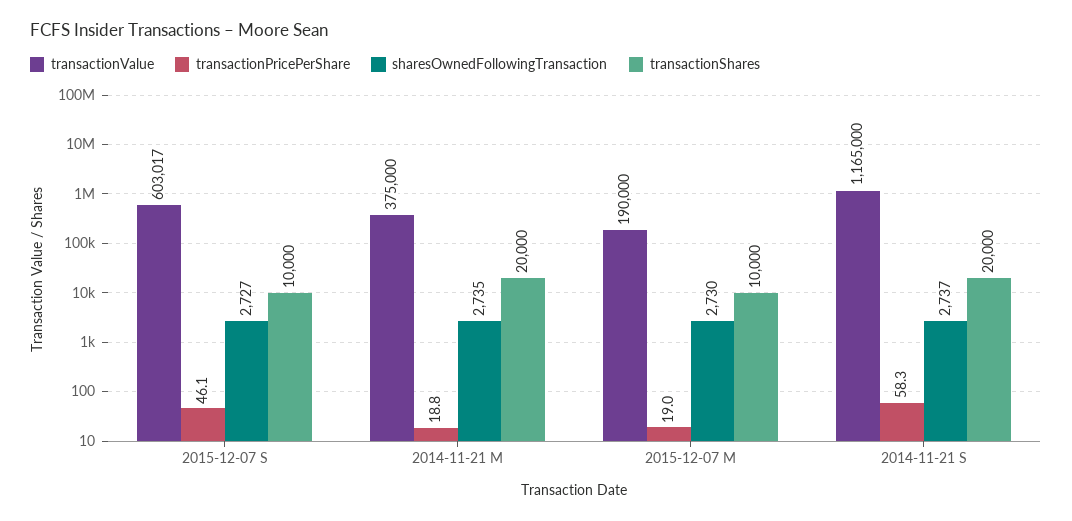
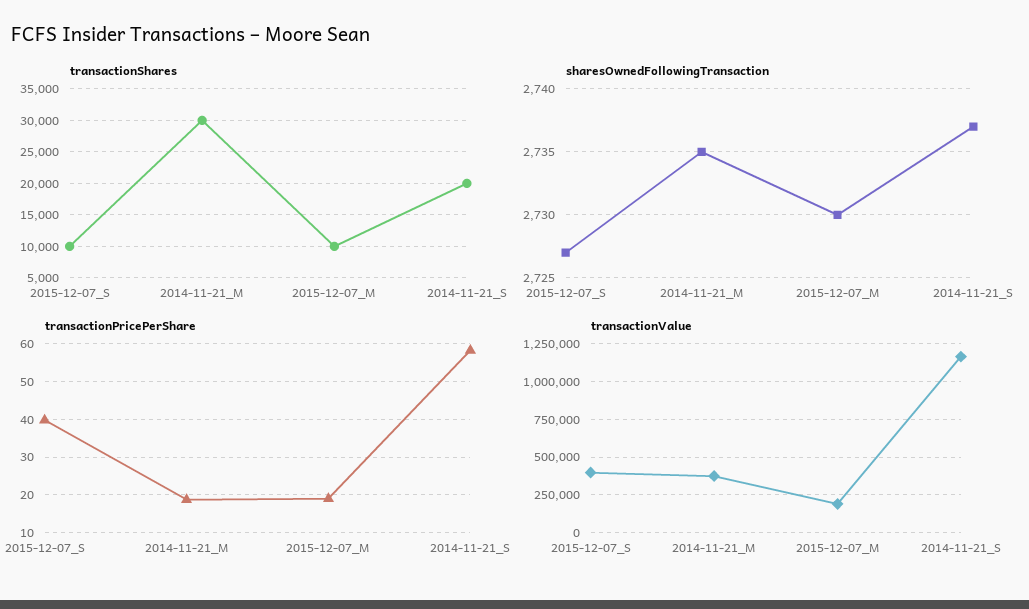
  {
    "transactionValue": {
-     "2015-12-07 S": 603017,
+     "2015-12-07 S": 400000,
      "2014-11-21 M": 375000,
      "2015-12-07 M": 190000,
      "2014-11-21 S": 1165000
    },
    "transactionPricePerShare": {
-     "2015-12-07 S": 46.1,
+     "2015-12-07 S": 40,
      "2014-11-21 M": 18.8,
      "2015-12-07 M": 19,
      "2014-11-21 S": 58.3
    },
    "sharesOwnedFollowingTransaction": {
      "2015-12-07 S": 2727,
      "2014-11-21 M": 2735,
      "2015-12-07 M": 2730,
      "2014-11-21 S": 2737
    },
    "transactionShares": {
      "2015-12-07 S": 10000,
-     "2014-11-21 M": 20000,
+     "2014-11-21 M": 30000,
      "2015-12-07 M": 10000,
      "2014-11-21 S": 20000
    }
  }

